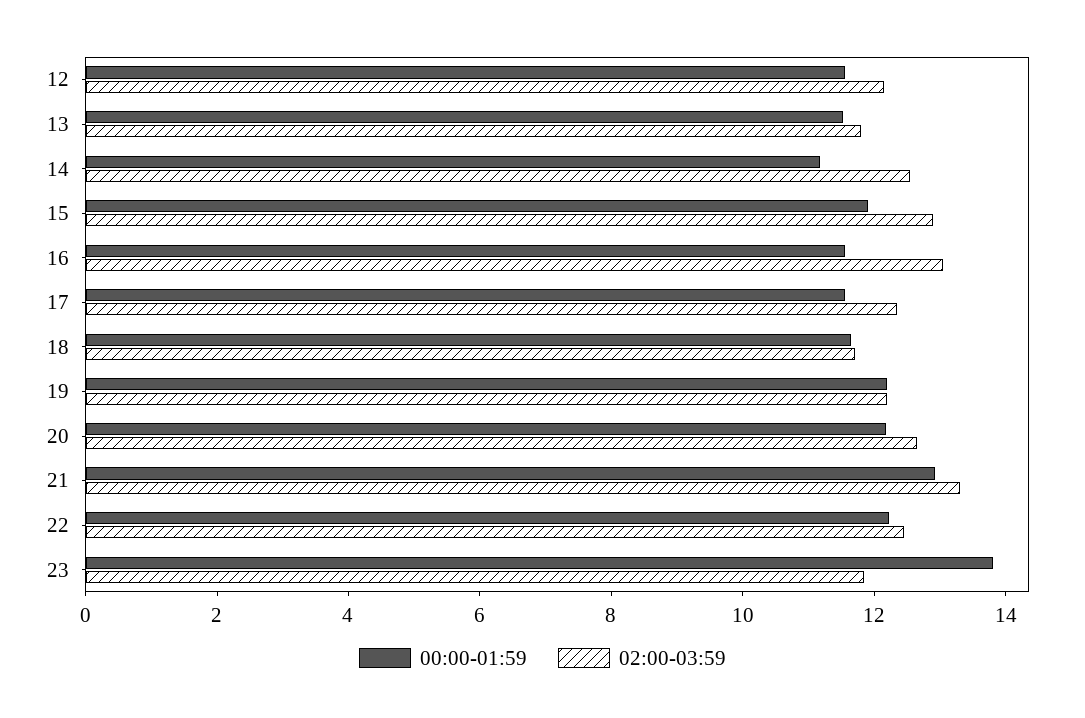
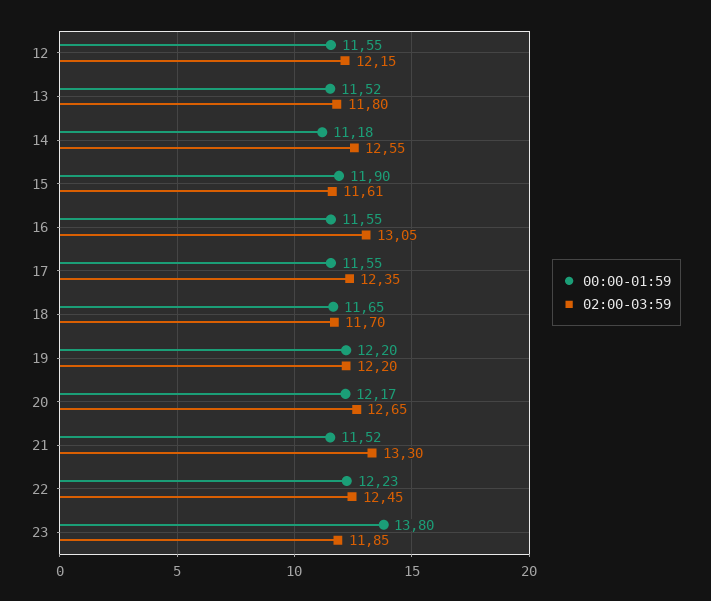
  {
    "00:00-01:59": {
      "12": 11.55,
      "13": 11.52,
      "14": 11.18,
      "15": 11.9,
      "16": 11.55,
      "17": 11.55,
      "18": 11.65,
      "19": 12.2,
      "20": 12.17,
-     "21": 13,
+     "21": 11.52,
      "22": 12.23,
      "23": 13.8
    },
    "02:00-03:59": {
      "12": 12.15,
      "13": 11.8,
      "14": 12.55,
-     "15": 13,
+     "15": 11.61,
      "16": 13.05,
      "17": 12.35,
      "18": 11.7,
      "19": 12.2,
      "20": 12.65,
      "21": 13.3,
      "22": 12.45,
      "23": 11.85
    }
  }

